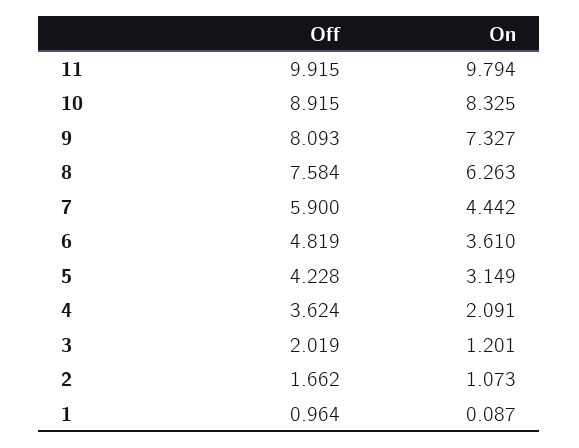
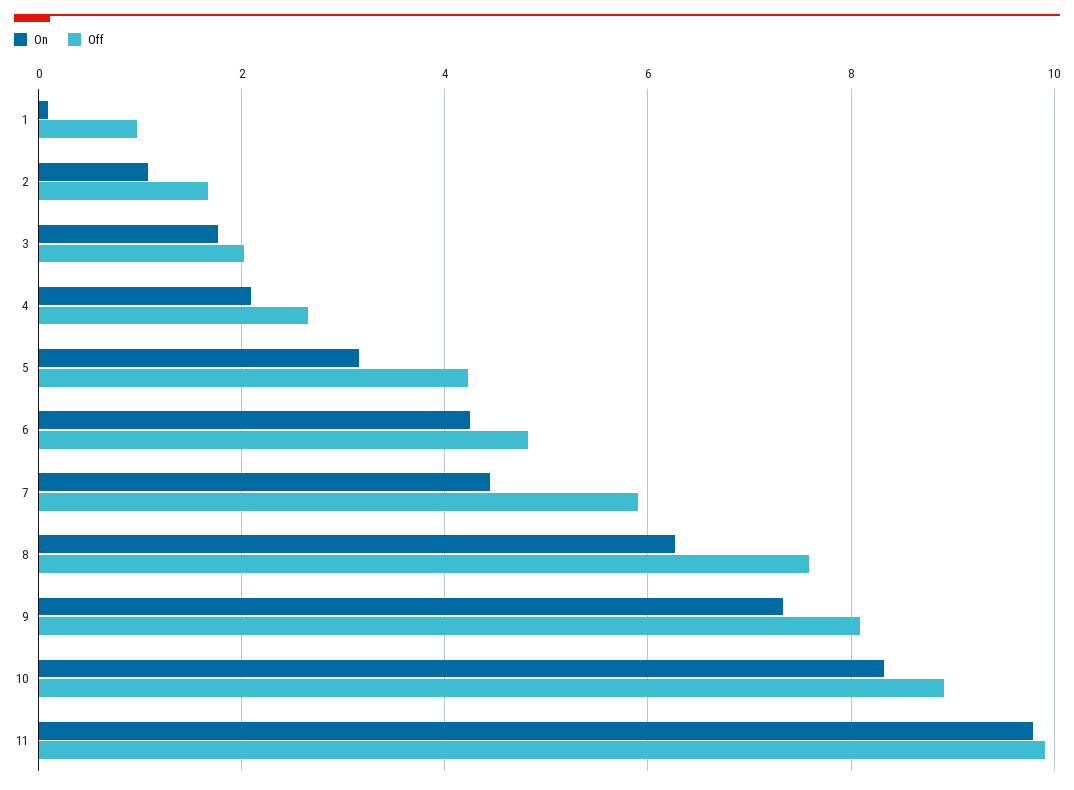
  {
    "Off": {
      "11": 9.915,
      "10": 8.915,
      "9": 8.093,
      "8": 7.584,
      "7": 5.9,
      "6": 4.819,
      "5": 4.228,
-     "4": 3.624,
+     "4": 2.6,
      "3": 2.019,
      "2": 1.662,
      "1": 0.964
    },
    "On": {
      "11": 9.794,
      "10": 8.325,
      "9": 7.327,
      "8": 6.263,
      "7": 4.442,
-     "6": 3.61,
+     "6": 4.2,
      "5": 3.149,
      "4": 2.091,
-     "3": 1.201,
+     "3": 1.8,
      "2": 1.073,
      "1": 0.087
    }
  }

